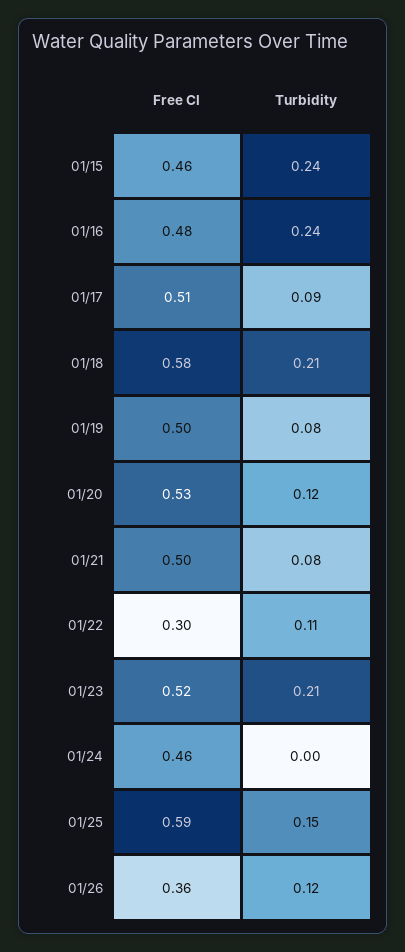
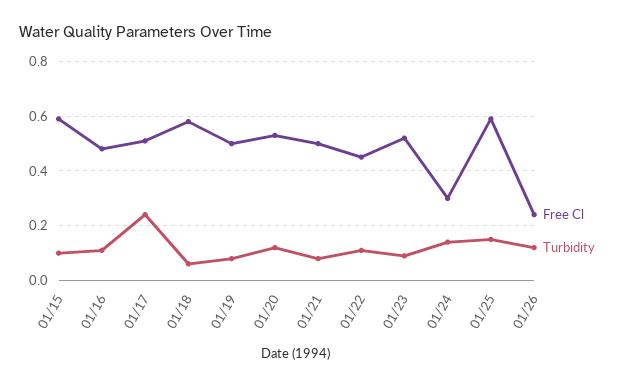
  {
    "Free Cl": {
-     "01/15": 0.46,
+     "01/15": 0.6,
      "01/16": 0.48,
      "01/17": 0.51,
      "01/18": 0.58,
      "01/19": 0.5,
      "01/20": 0.53,
      "01/21": 0.5,
-     "01/22": 0.3,
+     "01/22": 0.45,
      "01/23": 0.52,
-     "01/24": 0.46,
+     "01/24": 0.3,
      "01/25": 0.59,
-     "01/26": 0.36
+     "01/26": 0.25
    },
    "Turbidity": {
-     "01/15": 0.24,
+     "01/15": 0.1,
-     "01/16": 0.24,
+     "01/16": 0.1,
-     "01/17": 0.09,
+     "01/17": 0.25,
-     "01/18": 0.21,
+     "01/18": 0.05,
      "01/19": 0.08,
      "01/20": 0.12,
      "01/21": 0.08,
      "01/22": 0.11,
-     "01/23": 0.21,
+     "01/23": 0.1,
-     "01/24": 0,
+     "01/24": 0.15,
      "01/25": 0.15,
      "01/26": 0.12
    }
  }

